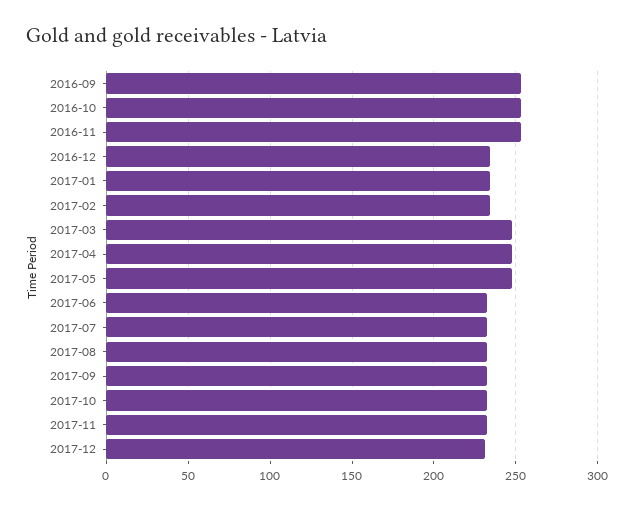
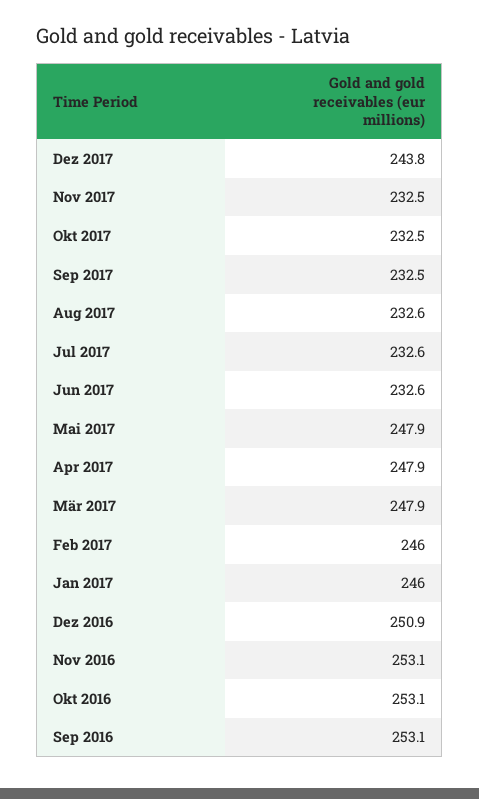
  {
    "2016-09": 253.1,
    "2016-10": 253.1,
    "2016-11": 253.1,
-   "2016-12": 235,
+   "2016-12": 250.9,
-   "2017-01": 235,
+   "2017-01": 246,
-   "2017-02": 235,
+   "2017-02": 246,
    "2017-03": 247.9,
    "2017-04": 247.9,
    "2017-05": 247.9,
    "2017-06": 232.6,
    "2017-07": 232.6,
    "2017-08": 232.6,
    "2017-09": 232.5,
    "2017-10": 232.5,
    "2017-11": 232.5,
-   "2017-12": 230
+   "2017-12": 243.8
  }

